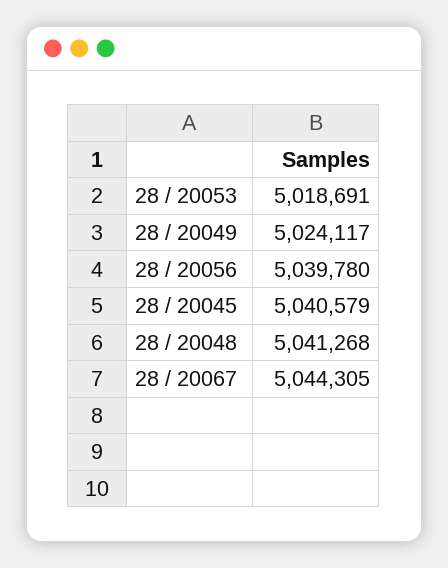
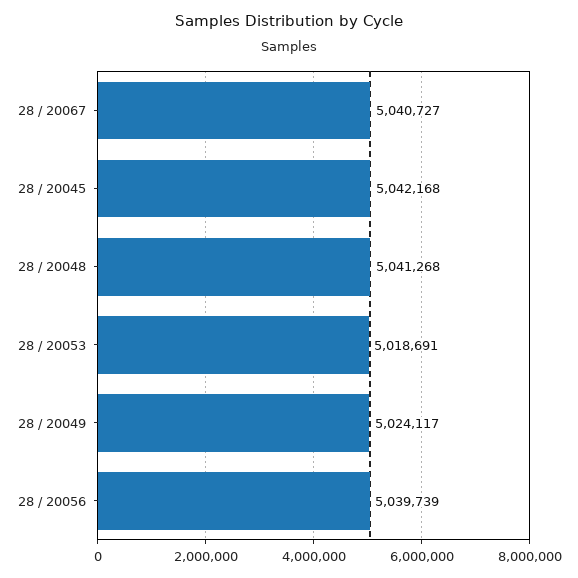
  {
    "28 / 20053": 5018691,
    "28 / 20049": 5024117,
-   "28 / 20056": 5039780,
+   "28 / 20056": 5039739,
-   "28 / 20045": 5040579,
+   "28 / 20045": 5042168,
    "28 / 20048": 5041268,
-   "28 / 20067": 5044305
+   "28 / 20067": 5040727
  }

